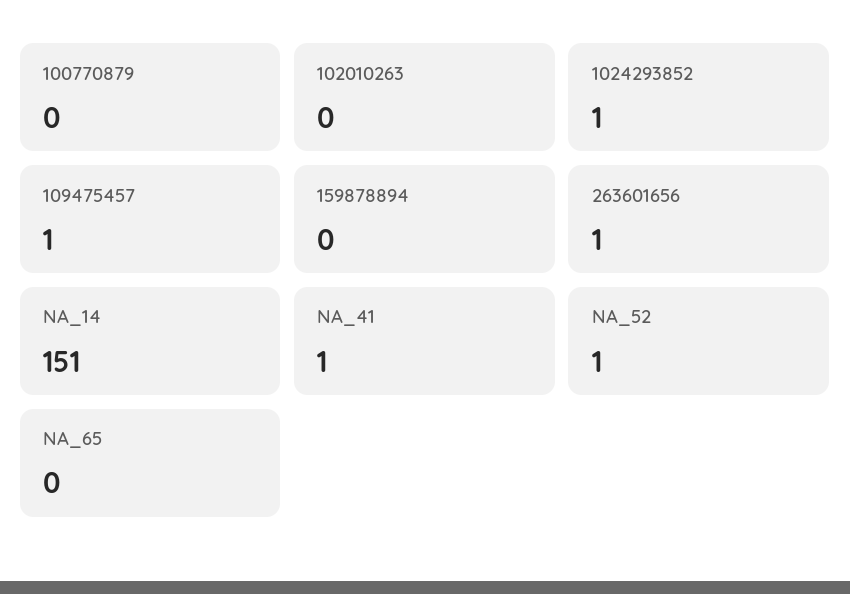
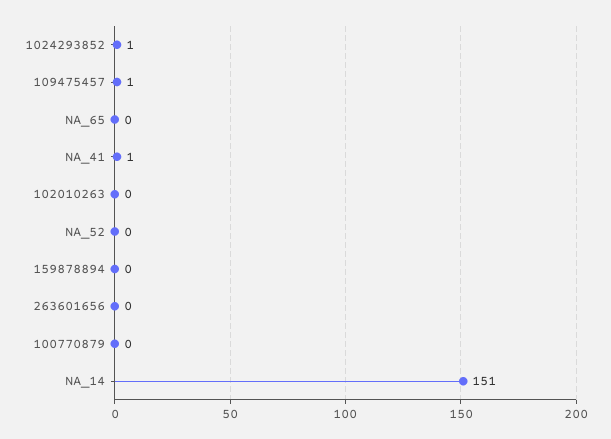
  {
    "100770879": 0,
    "102010263": 0,
    "1024293852": 1,
    "109475457": 1,
    "159878894": 0,
-   "263601656": 1,
+   "263601656": 0,
    "NA_14": 151,
    "NA_41": 1,
-   "NA_52": 1,
+   "NA_52": 0,
    "NA_65": 0
  }

